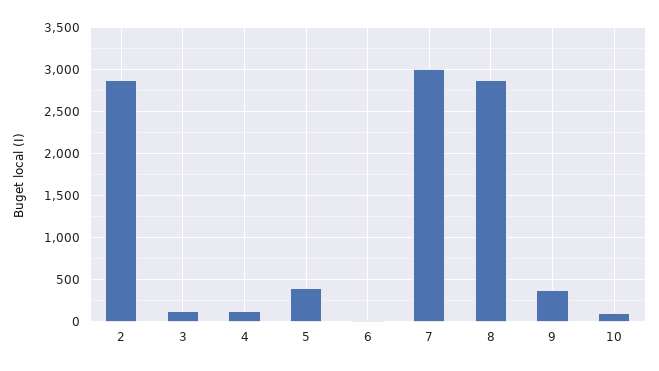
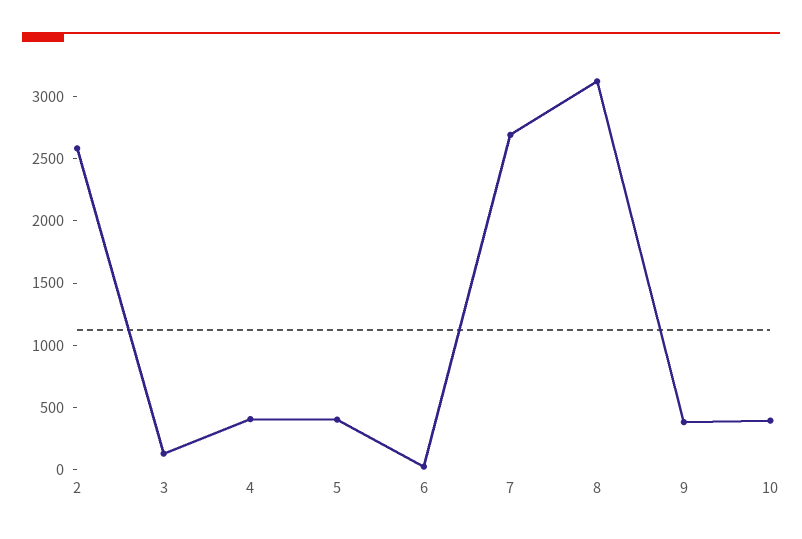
  {
-   "2": 2900,
+   "2": 2600,
    "3": 100,
-   "4": 100,
+   "4": 400,
    "5": 400,
    "6": 0,
-   "7": 3000,
+   "7": 2700,
-   "8": 2900,
+   "8": 3100,
    "9": 400,
-   "10": 100
+   "10": 400
  }

